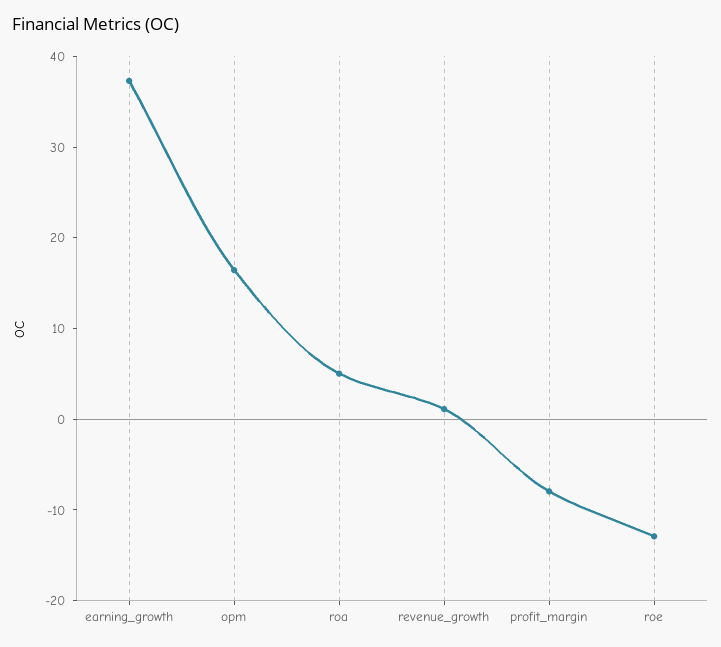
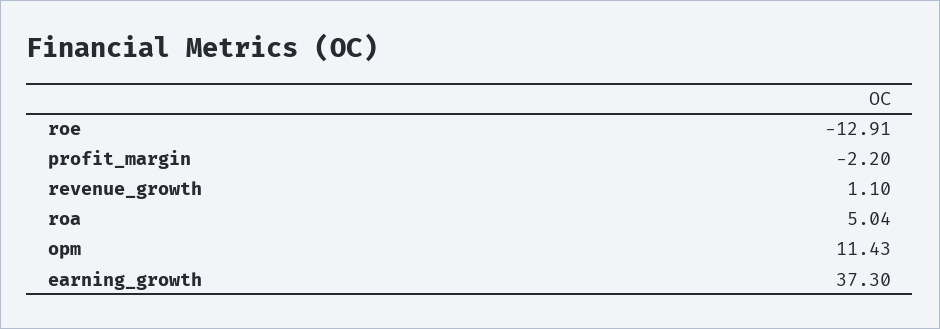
  {
    "earning_growth": 37.3,
-   "opm": 16,
+   "opm": 11.43,
    "roa": 5.04,
    "revenue_growth": 1.1,
-   "profit_margin": -8,
+   "profit_margin": -2.2,
    "roe": -12.91
  }

